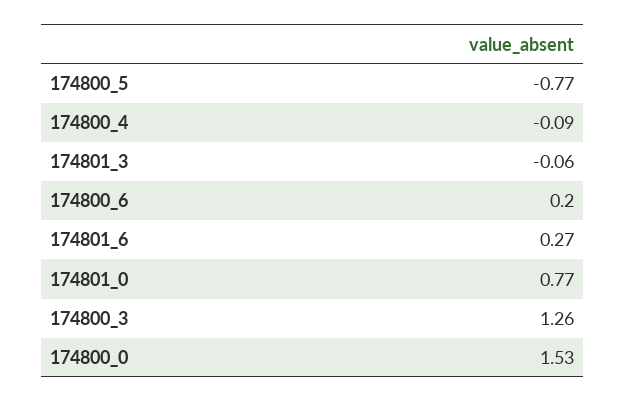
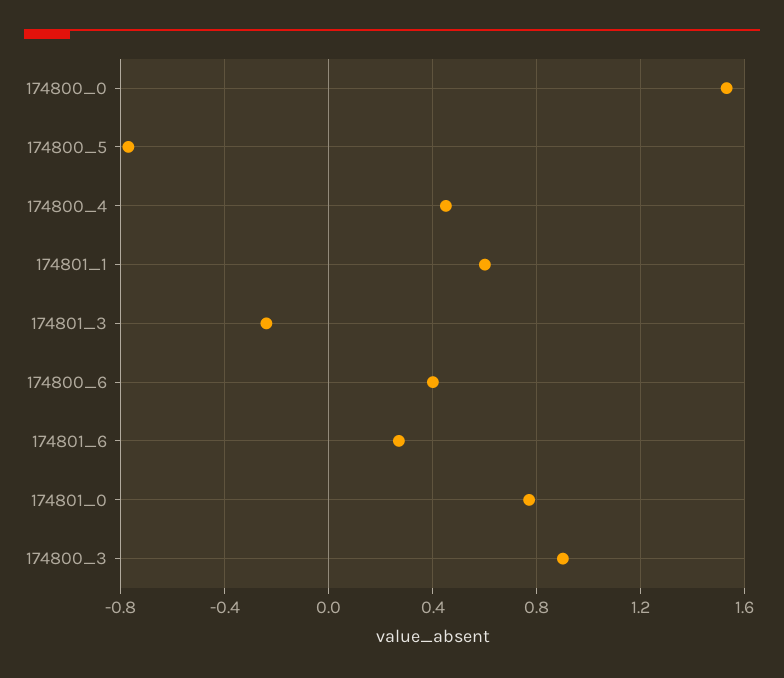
  {
    "174800_5": -0.77,
-   "174800_4": -0.09,
+   "174800_4": 0.45,
-   "174801_3": -0.06,
+   "174801_3": -0.25,
-   "174800_6": 0.2,
+   "174800_6": 0.4,
    "174801_6": 0.27,
    "174801_0": 0.77,
-   "174800_3": 1.26,
+   "174800_3": 0.9,
-   "174800_0": 1.53
+   "174800_0": 1.53,
+   "174801_1": 0.6
  }

